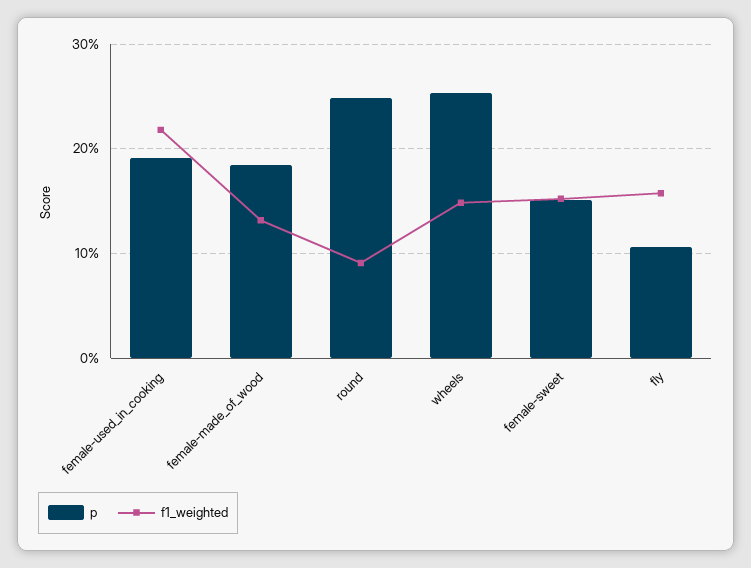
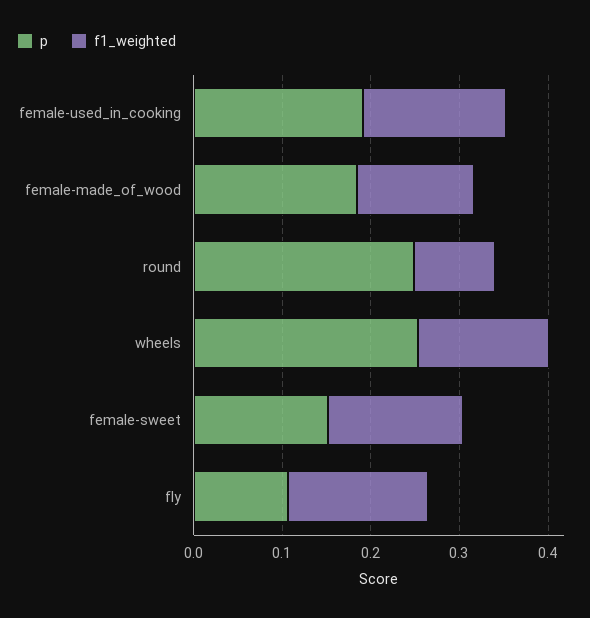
  {
    "p": {
      "female-used_in_cooking": 0.19,
      "female-made_of_wood": 0.18,
      "round": 0.25,
      "wheels": 0.25,
      "female-sweet": 0.15,
      "fly": 0.11
    },
    "f1_weighted": {
-     "female-used_in_cooking": 0.22,
+     "female-used_in_cooking": 0.16,
      "female-made_of_wood": 0.13,
      "round": 0.09,
      "wheels": 0.15,
      "female-sweet": 0.15,
      "fly": 0.16
    }
  }

